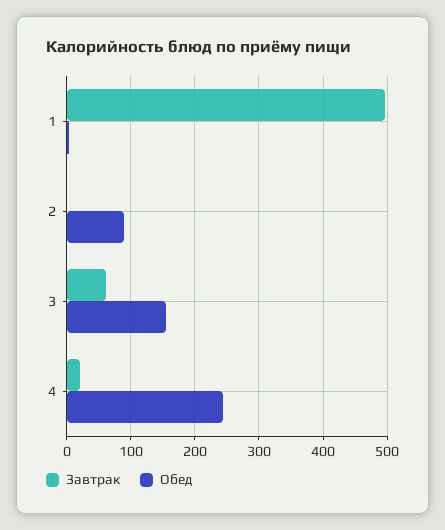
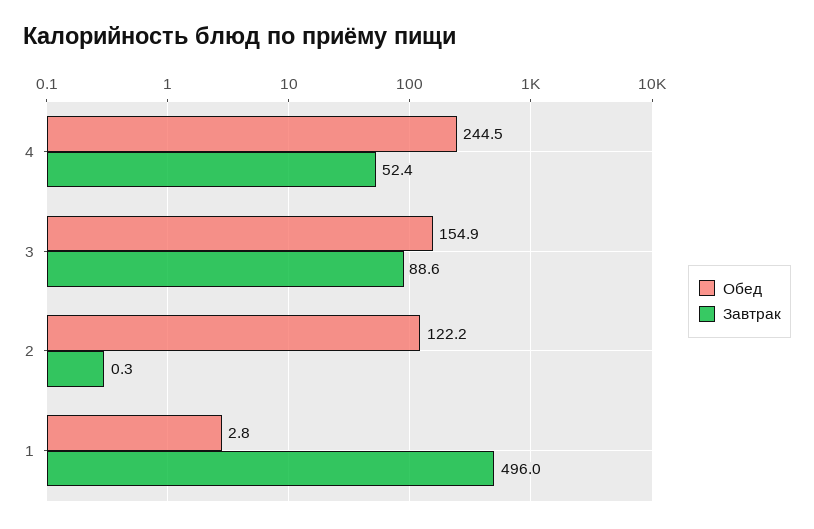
  {
    "Завтрак": {
      "1": 496,
      "2": 0.3,
-     "3": 60,
+     "3": 88.6,
-     "4": 20
+     "4": 52.4
    },
    "Обед": {
      "1": 2.8,
-     "2": 90,
+     "2": 122.2,
      "3": 154.9,
      "4": 244.5
    }
  }

